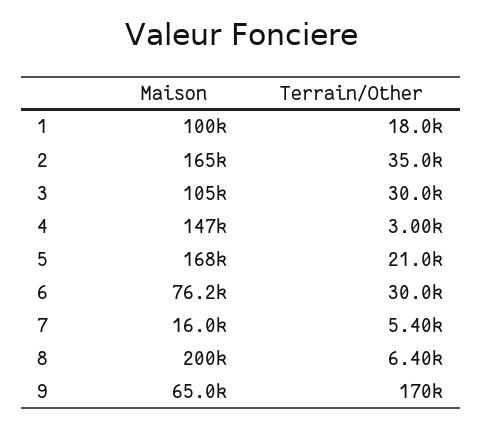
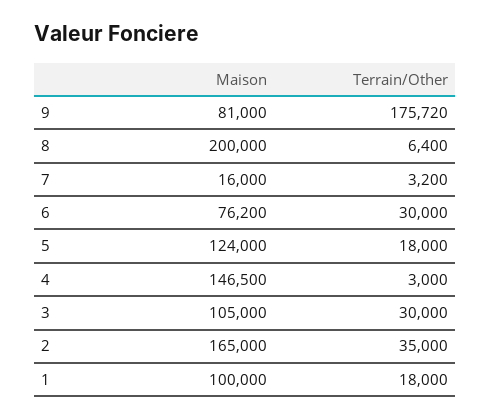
  {
    "Maison": {
      "1": 100000,
      "2": 165000,
      "3": 105000,
      "4": 146500,
-     "5": 168000,
+     "5": 124000,
      "6": 76200,
      "7": 16000,
      "8": 200000,
-     "9": 65000
+     "9": 81000
    },
    "Terrain/Other": {
      "1": 18000,
      "2": 35000,
      "3": 30000,
      "4": 3000,
-     "5": 21000,
+     "5": 18000,
      "6": 30000,
-     "7": 5400,
+     "7": 3200,
      "8": 6400,
-     "9": 170000
+     "9": 175720
    }
  }

